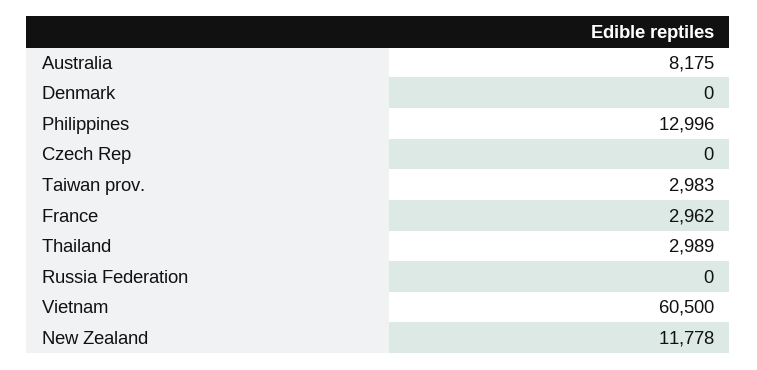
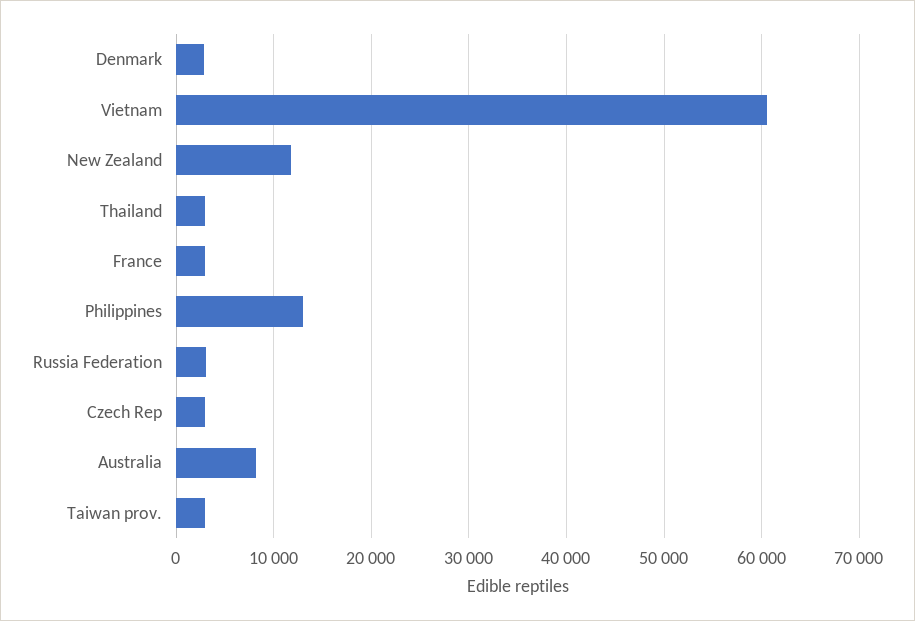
  {
    "Australia": 8175,
-   "Denmark": 0,
+   "Denmark": 3000,
    "Philippines": 12996,
-   "Czech Rep": 0,
+   "Czech Rep": 3000,
    "Taiwan prov.": 2983,
    "France": 2962,
    "Thailand": 2989,
-   "Russia Federation": 0,
+   "Russia Federation": 3000,
    "Vietnam": 60500,
    "New Zealand": 11778
  }

